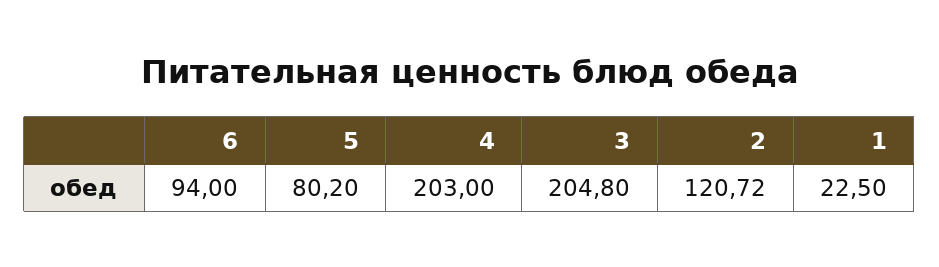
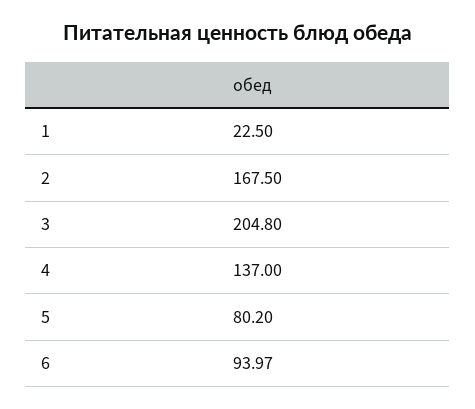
  {
-   "6": 94,
+   "6": 93.97,
    "5": 80.2,
-   "4": 203,
+   "4": 137,
    "3": 204.8,
-   "2": 120.72,
+   "2": 167.5,
    "1": 22.5
  }

